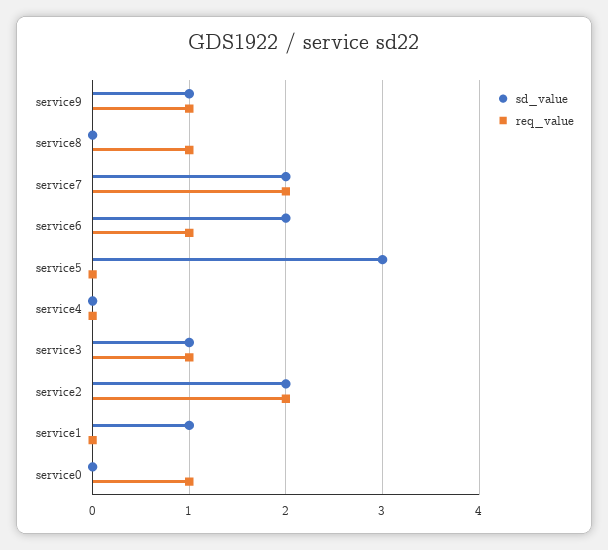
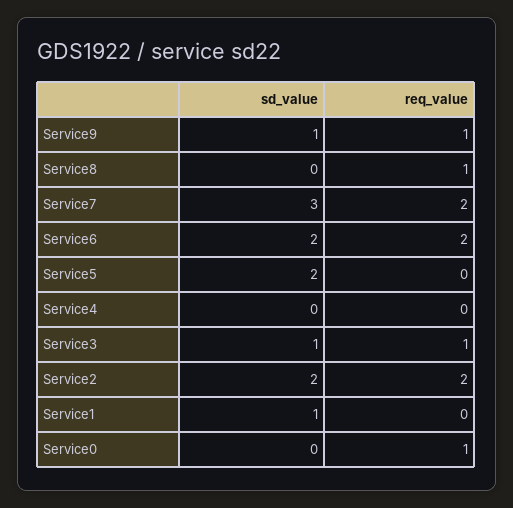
  {
    "sd_value": {
      "service9": 1,
      "service8": 0,
-     "service7": 2,
+     "service7": 3,
      "service6": 2,
-     "service5": 3,
+     "service5": 2,
      "service4": 0,
      "service3": 1,
      "service2": 2,
      "service1": 1,
      "service0": 0
    },
    "req_value": {
      "service9": 1,
      "service8": 1,
      "service7": 2,
-     "service6": 1,
+     "service6": 2,
      "service5": 0,
      "service4": 0,
      "service3": 1,
      "service2": 2,
      "service1": 0,
      "service0": 1
    }
  }

